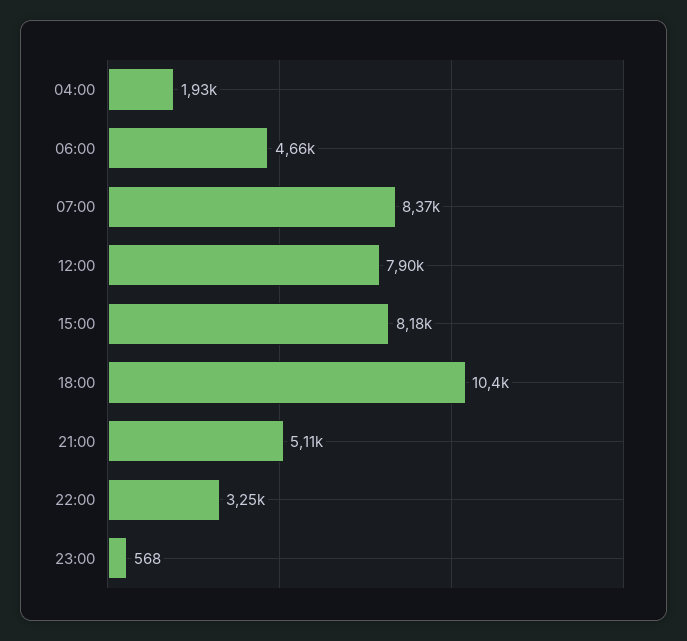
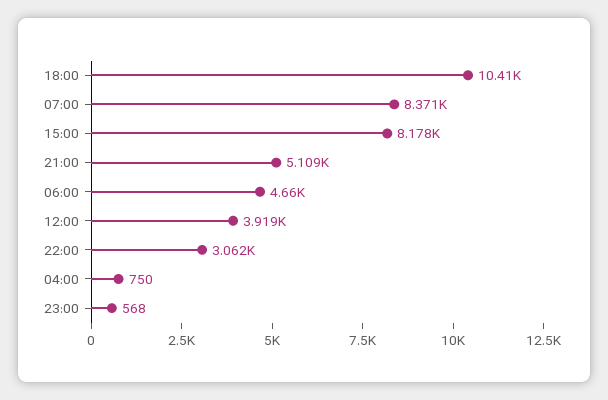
  {
-   "04:00": 1930,
+   "04:00": 750,
    "06:00": 4660,
    "07:00": 8371,
-   "12:00": 7900,
+   "12:00": 3919,
    "15:00": 8178,
    "18:00": 10410,
    "21:00": 5109,
-   "22:00": 3250,
+   "22:00": 3062,
    "23:00": 568
  }

